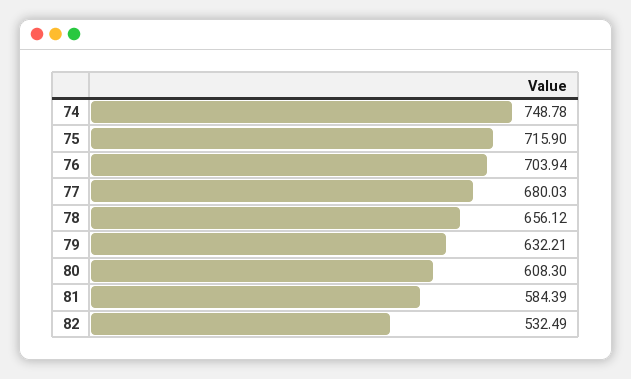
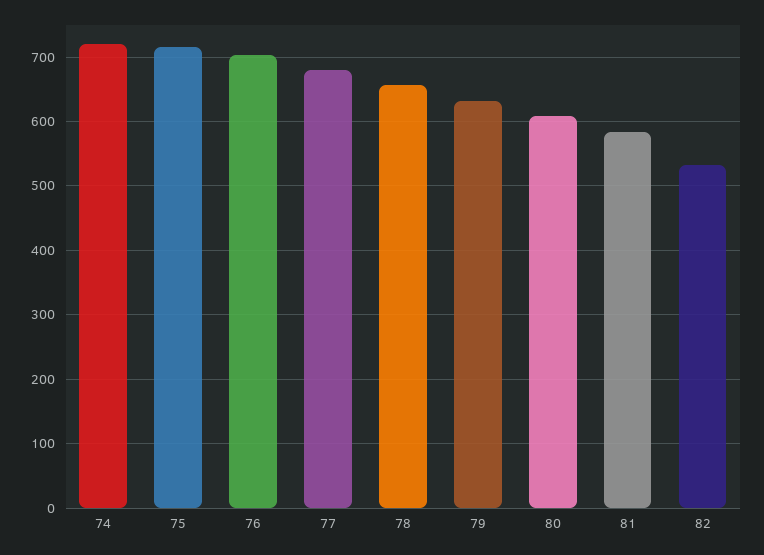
  {
-   "74": 748.78,
+   "74": 720,
    "75": 715.9,
    "76": 703.94,
    "77": 680.03,
    "78": 656.12,
    "79": 632.21,
    "80": 608.3,
    "81": 584.39,
    "82": 532.49
  }

